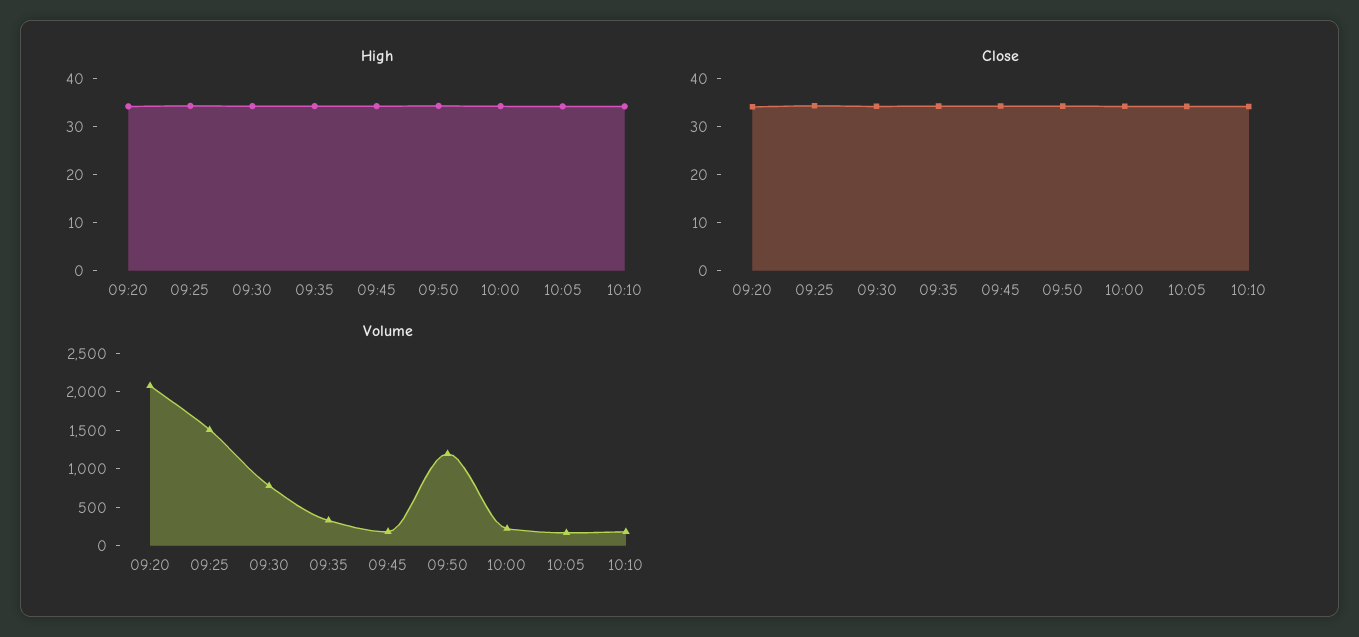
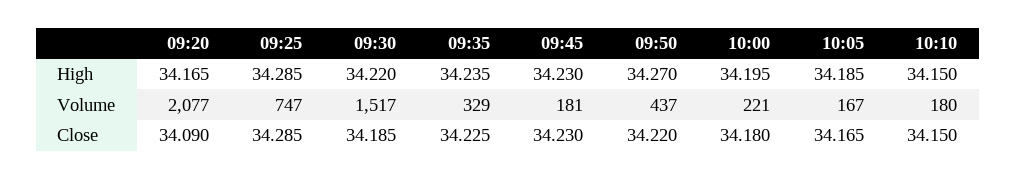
  {
    "High": {
      "09:20": 34.165,
      "09:25": 34.285,
      "09:30": 34.22,
      "09:35": 34.235,
      "09:45": 34.23,
      "09:50": 34.27,
      "10:00": 34.195,
      "10:05": 34.185,
      "10:10": 34.15
    },
    "Close": {
      "09:20": 34.09,
      "09:25": 34.285,
      "09:30": 34.185,
      "09:35": 34.225,
      "09:45": 34.23,
      "09:50": 34.22,
      "10:00": 34.18,
      "10:05": 34.165,
      "10:10": 34.15
    },
    "Volume": {
      "09:20": 2077,
-     "09:25": 1500,
+     "09:25": 747,
-     "09:30": 750,
+     "09:30": 1517,
      "09:35": 329,
      "09:45": 181,
-     "09:50": 1250,
+     "09:50": 437,
      "10:00": 221,
      "10:05": 167,
      "10:10": 180
    }
  }

